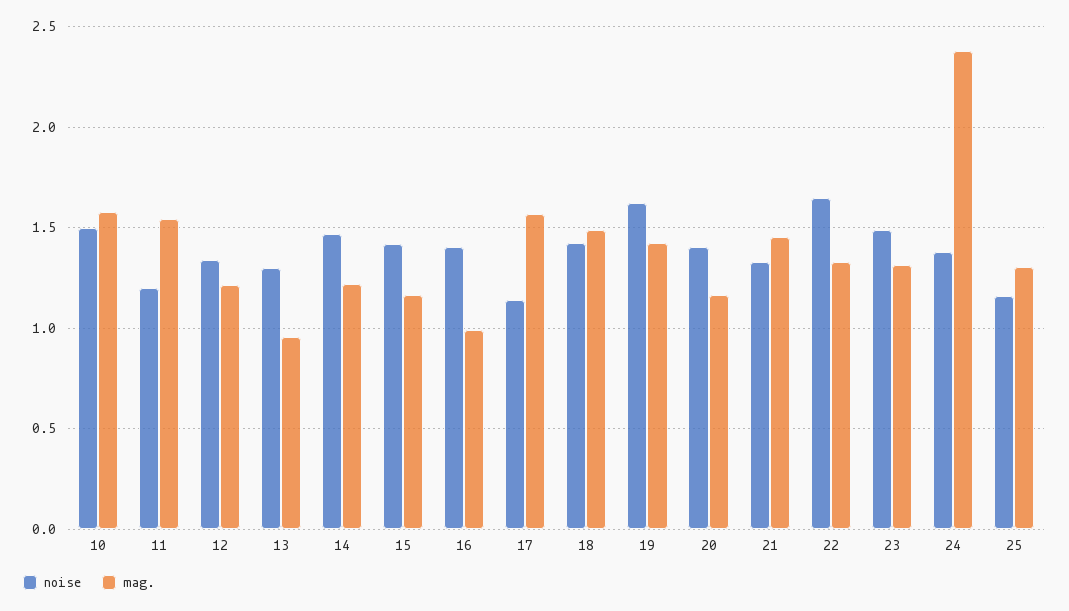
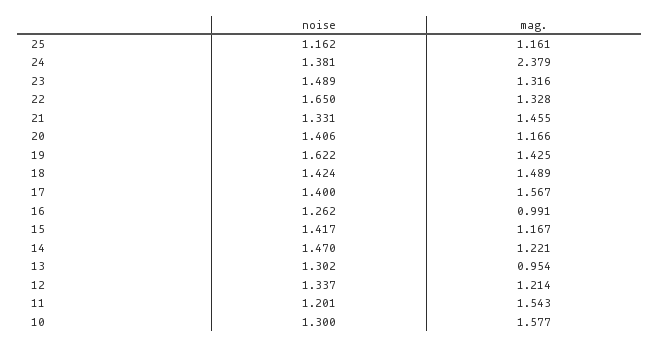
  {
    "noise": {
-     "10": 1.5,
+     "10": 1.3,
      "11": 1.201,
      "12": 1.337,
      "13": 1.302,
      "14": 1.47,
      "15": 1.417,
-     "16": 1.4,
+     "16": 1.262,
-     "17": 1.15,
+     "17": 1.4,
      "18": 1.424,
      "19": 1.622,
      "20": 1.406,
      "21": 1.331,
      "22": 1.65,
      "23": 1.489,
      "24": 1.381,
      "25": 1.162
    },
    "mag.": {
      "10": 1.577,
      "11": 1.543,
      "12": 1.214,
      "13": 0.954,
      "14": 1.221,
      "15": 1.167,
      "16": 0.991,
      "17": 1.567,
      "18": 1.489,
      "19": 1.425,
      "20": 1.166,
      "21": 1.455,
      "22": 1.328,
      "23": 1.316,
      "24": 2.379,
-     "25": 1.3
+     "25": 1.161
    }
  }

